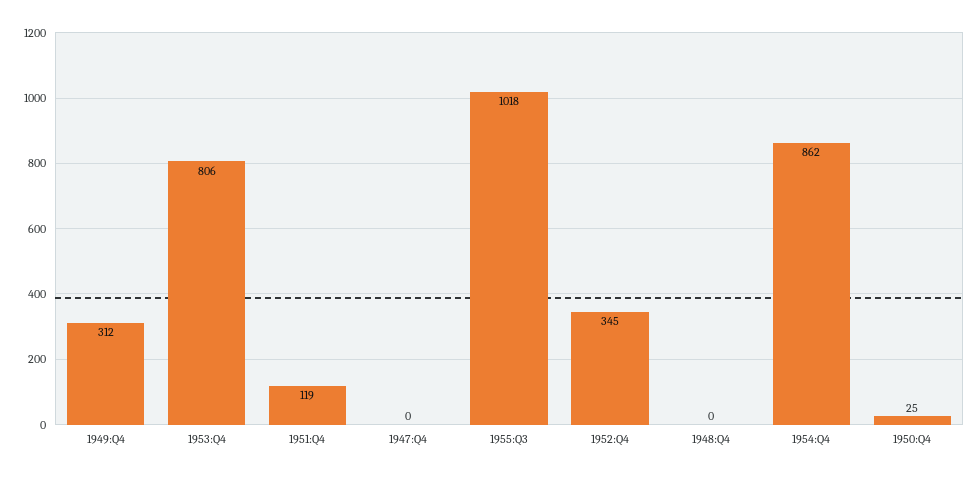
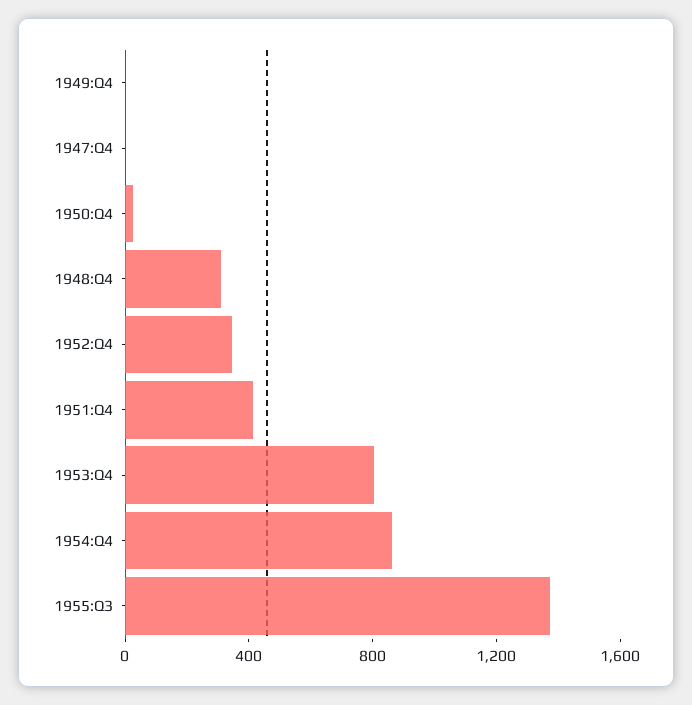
  {
-   "1949:Q4": 312,
+   "1949:Q4": 0,
    "1953:Q4": 806,
-   "1951:Q4": 119,
+   "1951:Q4": 400,
    "1947:Q4": 0,
-   "1955:Q3": 1018,
+   "1955:Q3": 1400,
    "1952:Q4": 345,
-   "1948:Q4": 0,
+   "1948:Q4": 300,
    "1954:Q4": 862,
    "1950:Q4": 25
  }

